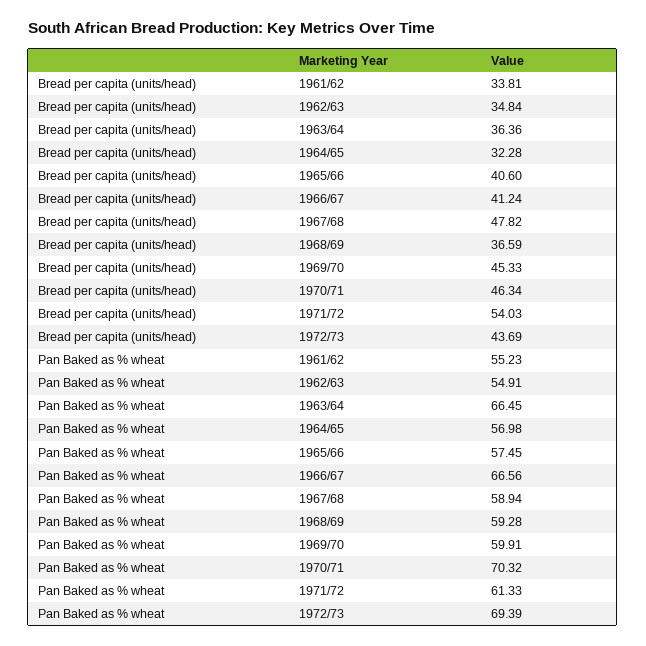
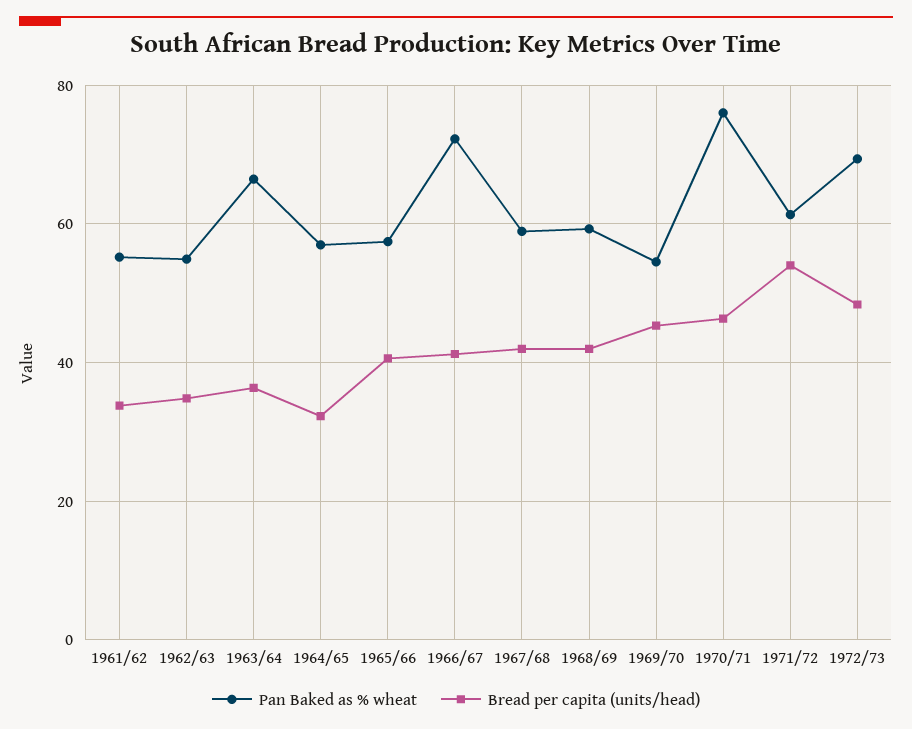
  {
    "Bread per capita (units/head)": {
      "1961/62": 33.81,
      "1962/63": 34.84,
      "1963/64": 36.36,
      "1964/65": 32.28,
      "1965/66": 40.6,
      "1966/67": 41.24,
-     "1967/68": 47.82,
+     "1967/68": 42,
-     "1968/69": 36.59,
+     "1968/69": 42,
      "1969/70": 45.33,
      "1970/71": 46.34,
      "1971/72": 54.03,
-     "1972/73": 43.69
+     "1972/73": 48
    },
    "Pan Baked as % wheat": {
      "1961/62": 55.23,
      "1962/63": 54.91,
      "1963/64": 66.45,
      "1964/65": 56.98,
      "1965/66": 57.45,
-     "1966/67": 66.56,
+     "1966/67": 72,
      "1967/68": 58.94,
      "1968/69": 59.28,
-     "1969/70": 59.91,
+     "1969/70": 54,
-     "1970/71": 70.32,
+     "1970/71": 76,
      "1971/72": 61.33,
      "1972/73": 69.39
    }
  }

